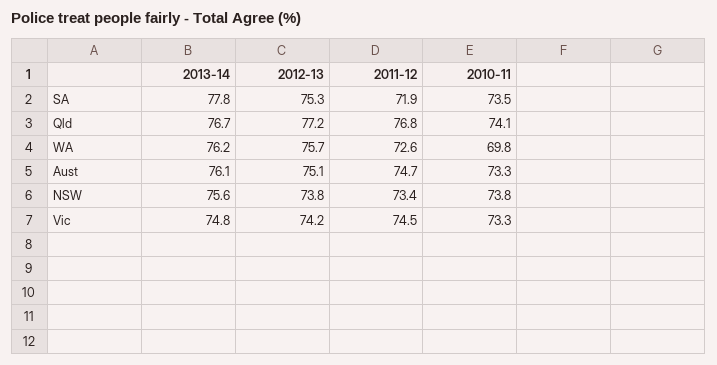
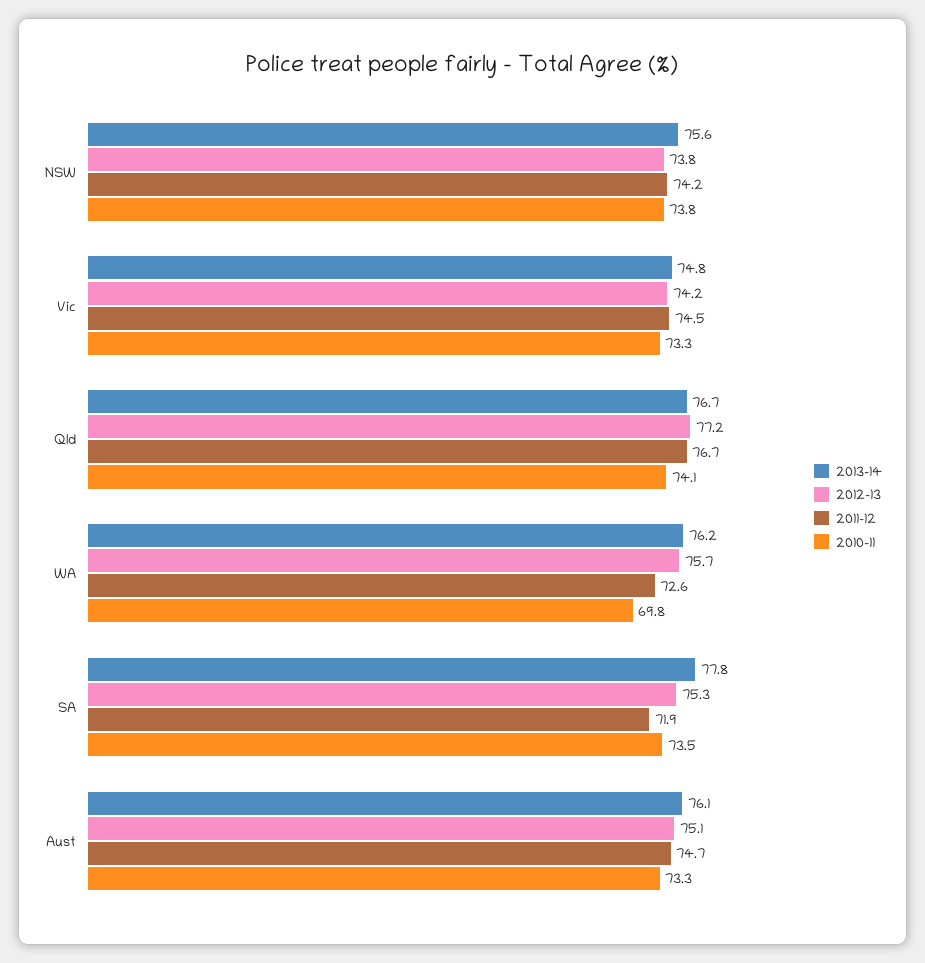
  {
    "2013-14": {
      "SA": 77.8,
      "Qld": 76.7,
      "WA": 76.2,
      "Aust": 76.1,
      "NSW": 75.6,
      "Vic": 74.8
    },
    "2012-13": {
      "SA": 75.3,
      "Qld": 77.2,
      "WA": 75.7,
      "Aust": 75.1,
      "NSW": 73.8,
      "Vic": 74.2
    },
    "2011-12": {
      "SA": 71.9,
-     "Qld": 76.8,
+     "Qld": 76.7,
      "WA": 72.6,
      "Aust": 74.7,
-     "NSW": 73.4,
+     "NSW": 74.2,
      "Vic": 74.5
    },
    "2010-11": {
      "SA": 73.5,
      "Qld": 74.1,
      "WA": 69.8,
      "Aust": 73.3,
      "NSW": 73.8,
      "Vic": 73.3
    }
  }

